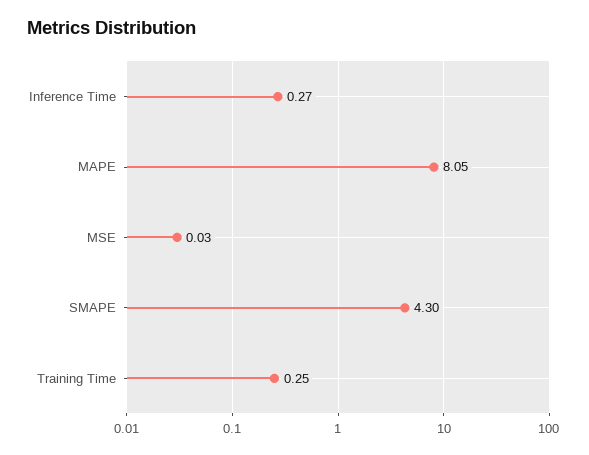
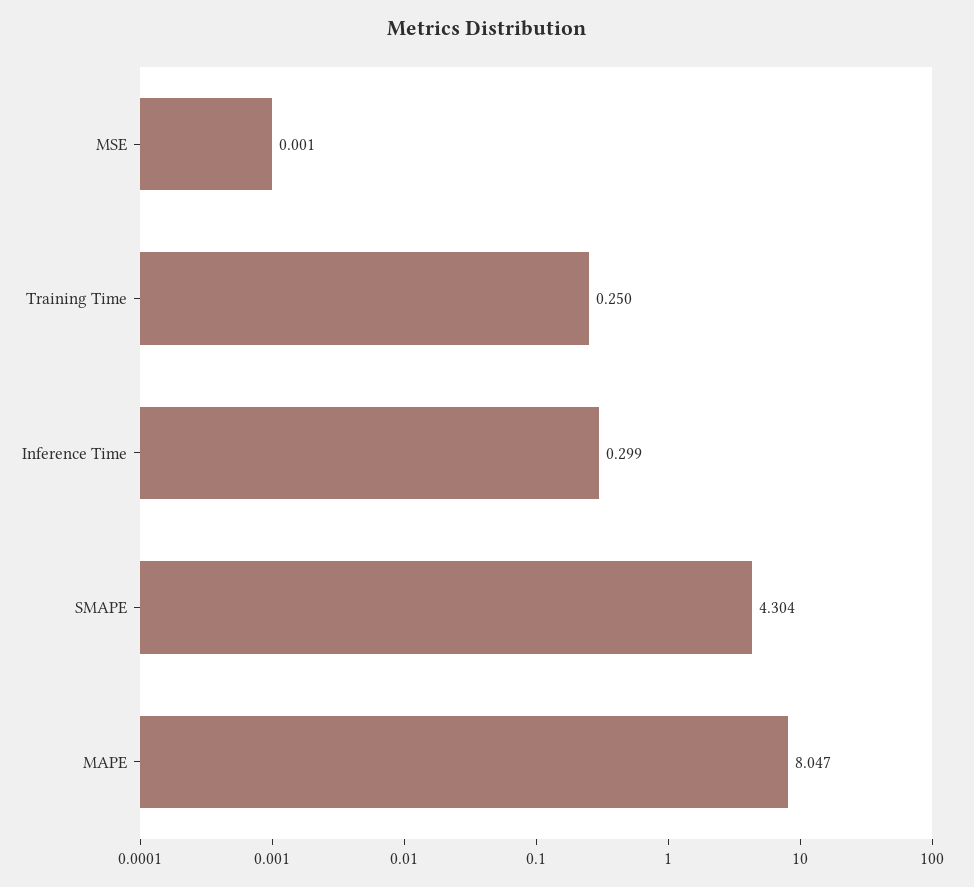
  {
-   "Inference Time": 0.27,
+   "Inference Time": 0.299,
    "MAPE": 8.047,
-   "MSE": 0.03,
+   "MSE": 0.001,
    "SMAPE": 4.304,
    "Training Time": 0.25
  }

